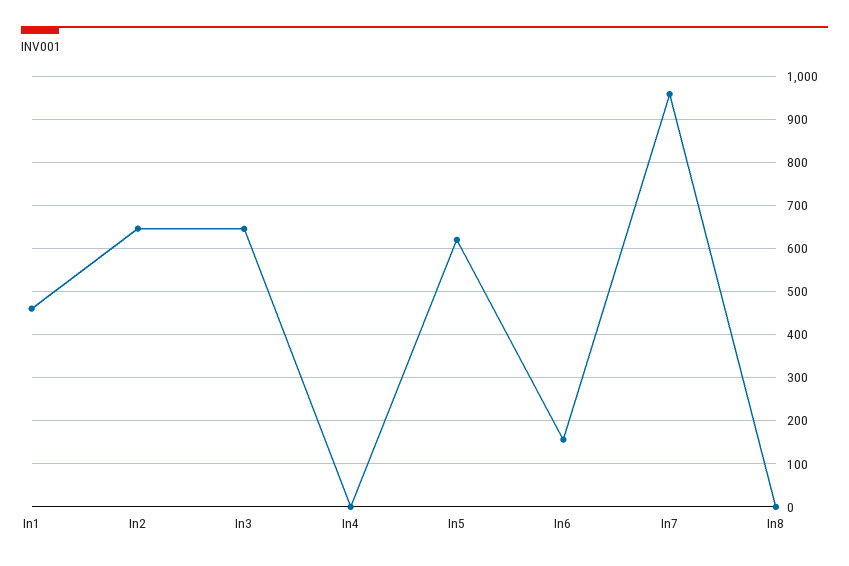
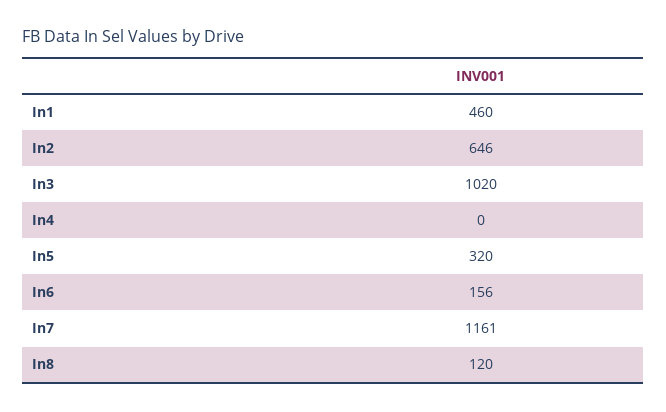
  {
    "In1": 460,
    "In2": 646,
-   "In3": 640,
+   "In3": 1020,
    "In4": 0,
-   "In5": 620,
+   "In5": 320,
    "In6": 156,
-   "In7": 960,
+   "In7": 1161,
-   "In8": 0
+   "In8": 120
  }

